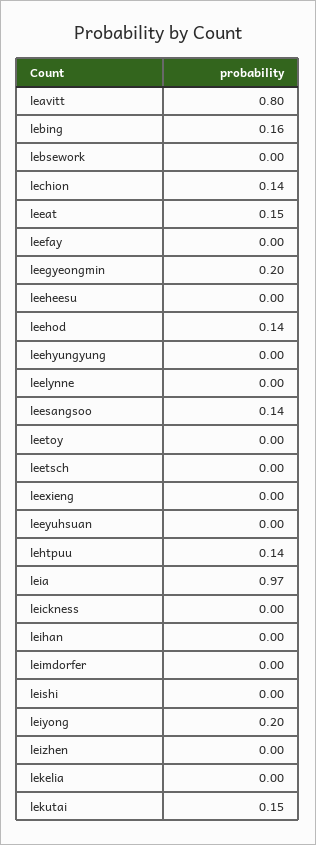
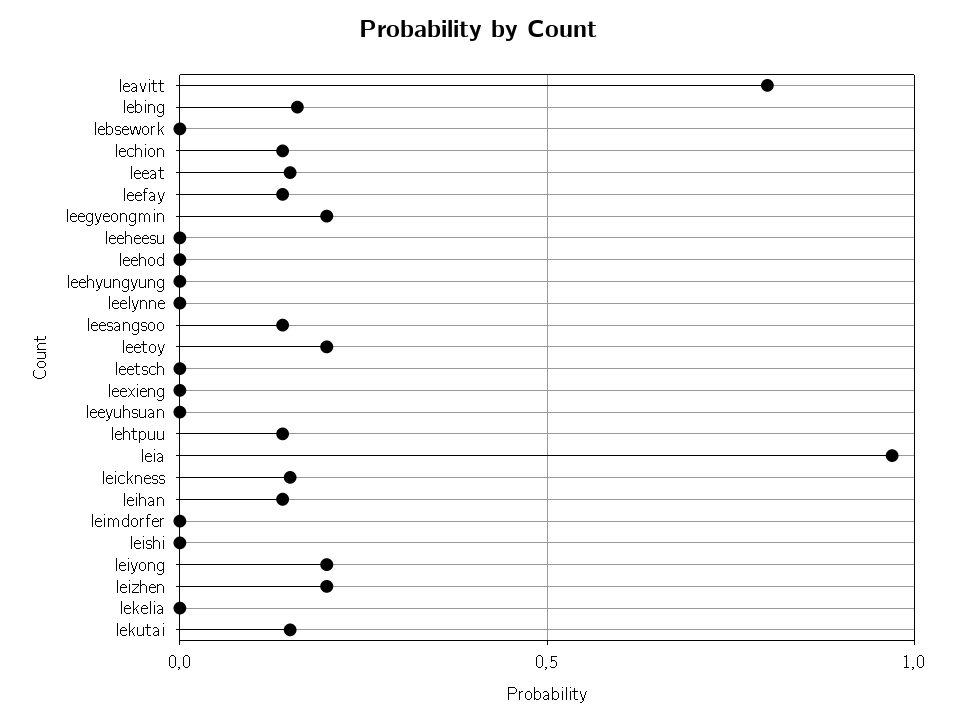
  {
    "leavitt": 0.8,
    "lebing": 0.16,
    "lebsework": 0,
    "lechion": 0.14,
    "leeat": 0.15,
-   "leefay": 0,
+   "leefay": 0.15,
    "leegyeongmin": 0.2,
    "leeheesu": 0,
-   "leehod": 0.14,
+   "leehod": 0,
    "leehyungyung": 0,
    "leelynne": 0,
    "leesangsoo": 0.14,
-   "leetoy": 0,
+   "leetoy": 0.2,
    "leetsch": 0,
    "leexieng": 0,
    "leeyuhsuan": 0,
    "lehtpuu": 0.14,
    "leia": 0.97,
-   "leickness": 0,
+   "leickness": 0.15,
-   "leihan": 0,
+   "leihan": 0.15,
    "leimdorfer": 0,
    "leishi": 0,
    "leiyong": 0.2,
-   "leizhen": 0,
+   "leizhen": 0.2,
    "lekelia": 0,
    "lekutai": 0.15
  }

